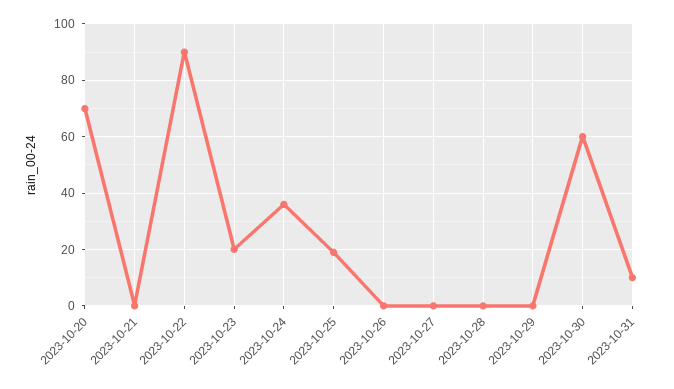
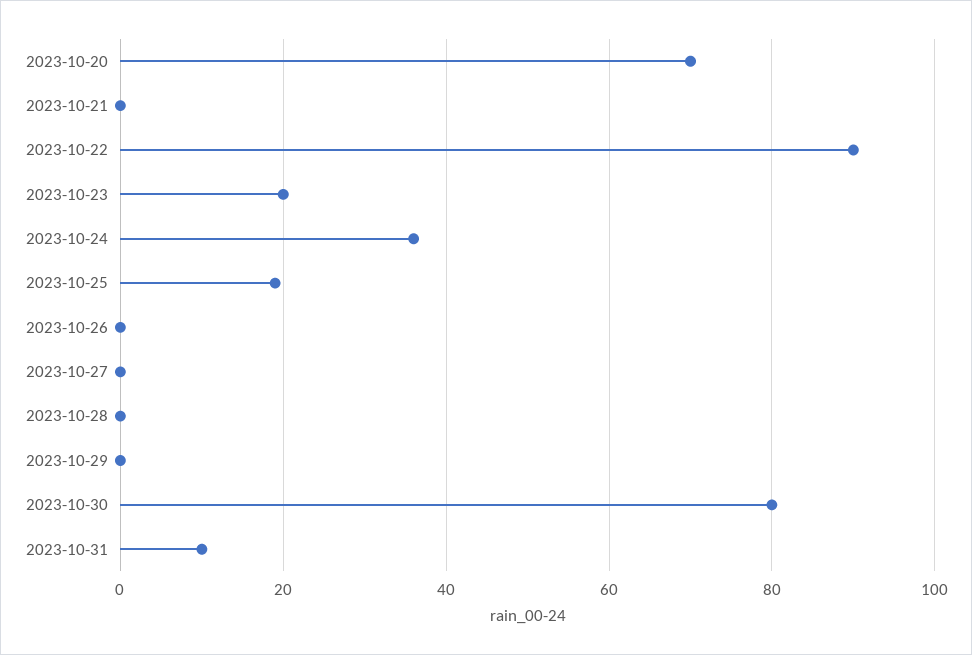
  {
    "2023-10-20": 70,
    "2023-10-21": 0,
    "2023-10-22": 90,
    "2023-10-23": 20,
    "2023-10-24": 35,
    "2023-10-25": 20,
    "2023-10-26": 0,
    "2023-10-27": 0,
    "2023-10-28": 0,
    "2023-10-29": 0,
-   "2023-10-30": 60,
+   "2023-10-30": 80,
    "2023-10-31": 10
  }

